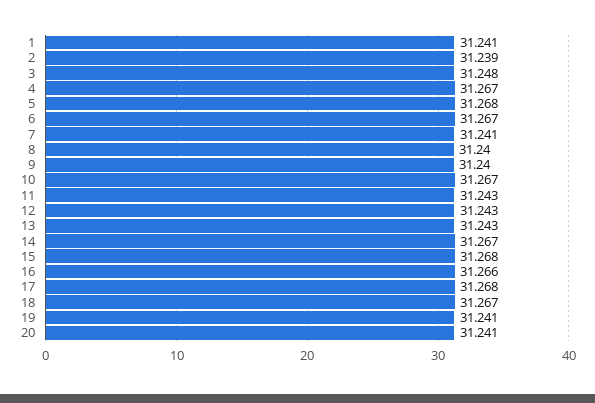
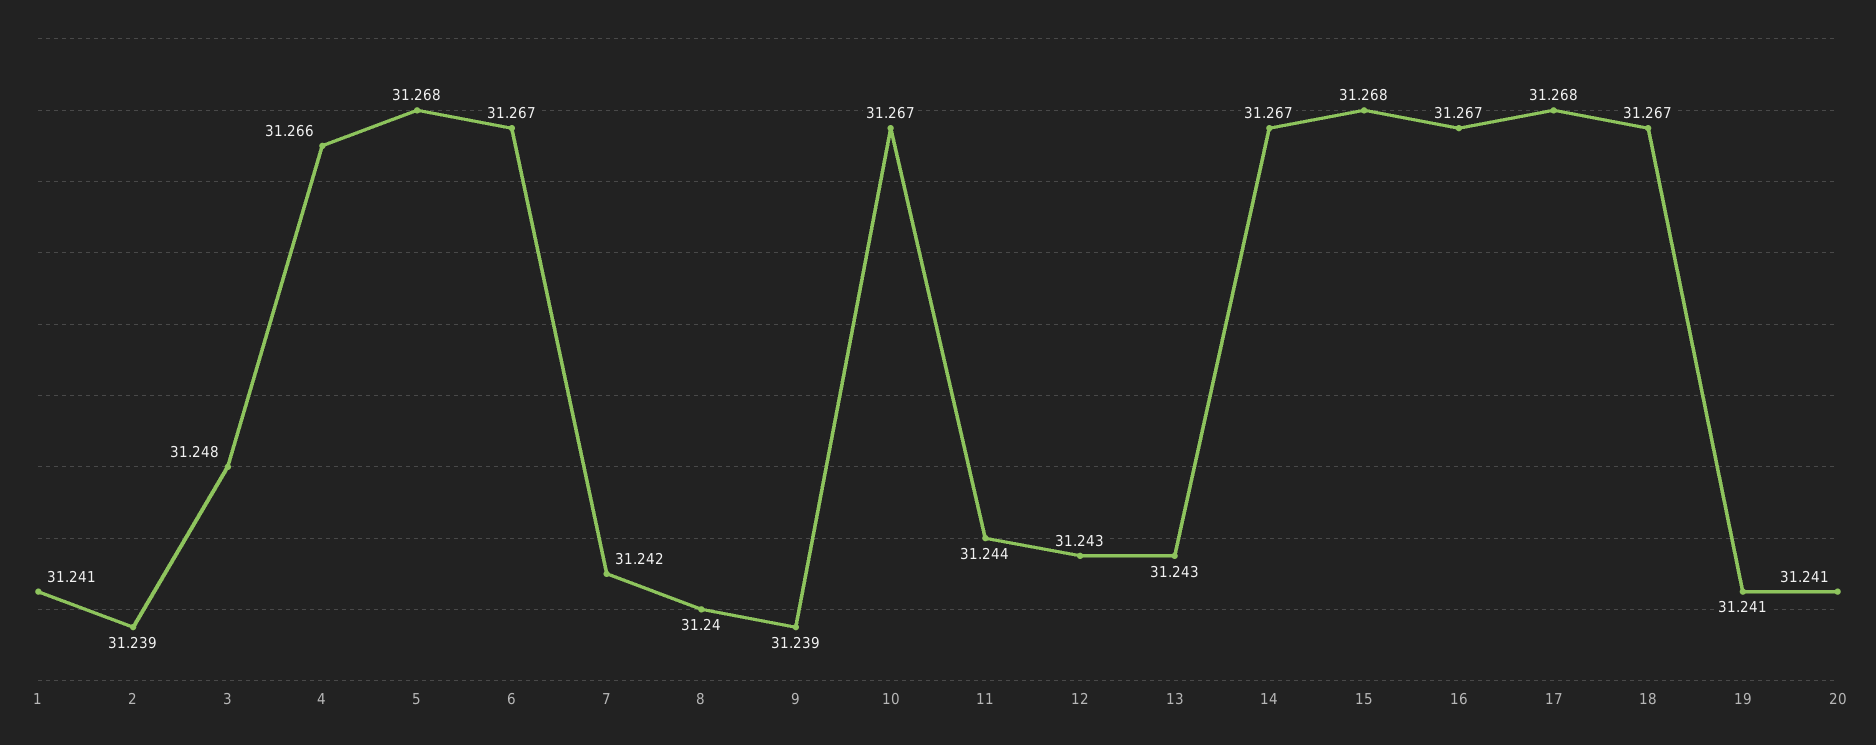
  {
    "1": 31.241,
    "2": 31.239,
    "3": 31.248,
-   "4": 31.267,
+   "4": 31.266,
    "5": 31.268,
    "6": 31.267,
-   "7": 31.241,
+   "7": 31.242,
    "8": 31.24,
-   "9": 31.24,
+   "9": 31.239,
    "10": 31.267,
-   "11": 31.243,
+   "11": 31.244,
    "12": 31.243,
    "13": 31.243,
    "14": 31.267,
    "15": 31.268,
-   "16": 31.266,
+   "16": 31.267,
    "17": 31.268,
    "18": 31.267,
    "19": 31.241,
    "20": 31.241
  }

